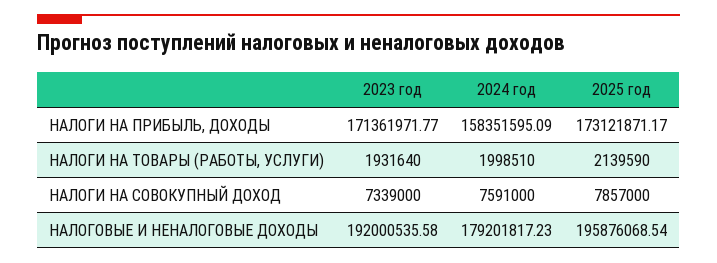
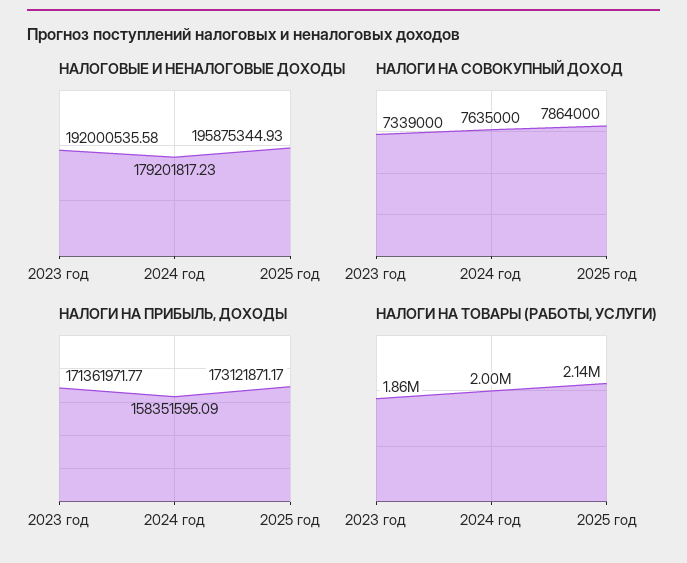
  {
    "НАЛОГИ НА ПРИБЫЛЬ, ДОХОДЫ": {
      "2023 год": 171361971.77,
      "2024 год": 158351595.09,
      "2025 год": 173121871.17
    },
    "НАЛОГИ НА ТОВАРЫ (РАБОТЫ, УСЛУГИ)": {
-     "2023 год": 1931640,
+     "2023 год": 1860000,
      "2024 год": 1998510,
      "2025 год": 2139590
    },
    "НАЛОГИ НА СОВОКУПНЫЙ ДОХОД": {
      "2023 год": 7339000,
-     "2024 год": 7591000,
+     "2024 год": 7635000,
-     "2025 год": 7857000
+     "2025 год": 7864000
    },
    "НАЛОГОВЫЕ И НЕНАЛОГОВЫЕ ДОХОДЫ": {
      "2023 год": 192000535.58,
      "2024 год": 179201817.23,
-     "2025 год": 195876068.54
+     "2025 год": 195875344.93
    }
  }

